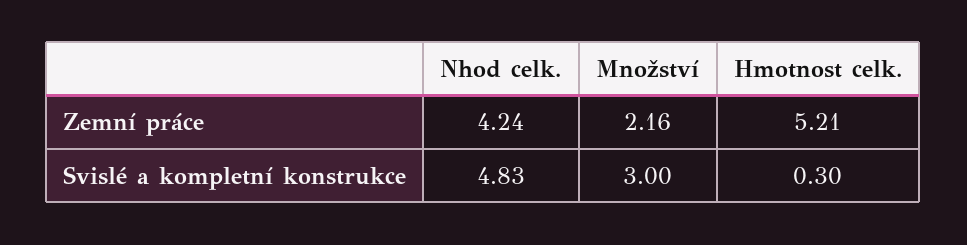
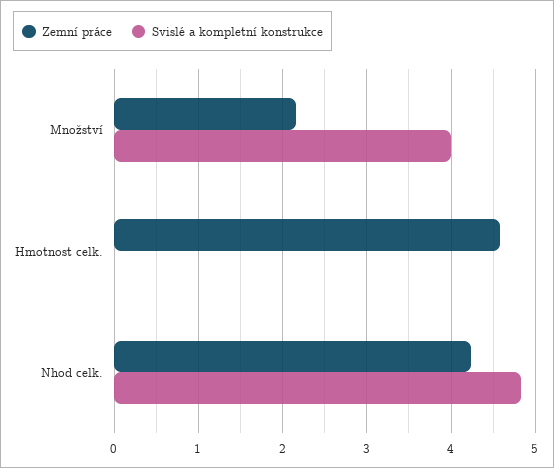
  {
    "Zemní práce": {
      "Nhod celk.": 4.24,
      "Množství": 2.16,
-     "Hmotnost celk.": 5.21
+     "Hmotnost celk.": 4.6
    },
    "Svislé a kompletní konstrukce": {
      "Nhod celk.": 4.83,
-     "Množství": 3,
+     "Množství": 4,
-     "Hmotnost celk.": 0.3
+     "Hmotnost celk.": 0
    }
  }

